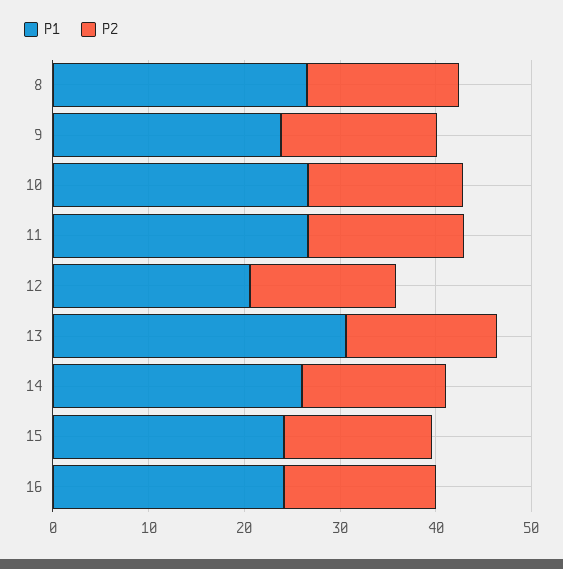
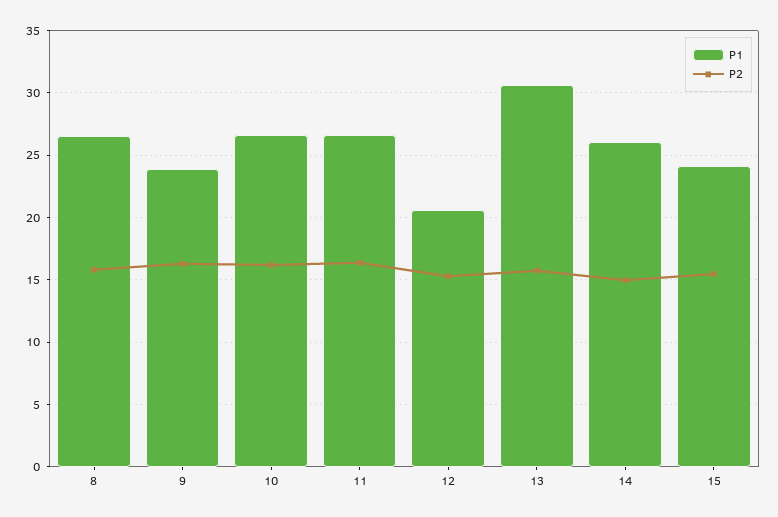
  {
    "P1": {
      "8": 26.5,
      "9": 24,
      "10": 26.5,
      "11": 26.5,
      "12": 20.5,
      "13": 30.5,
      "14": 26,
-     "15": 24,
+     "15": 24
-     "16": 24
    },
    "P2": {
      "8": 16,
      "9": 16.5,
      "10": 16,
      "11": 16.5,
      "12": 15.5,
      "13": 16,
      "14": 15,
-     "15": 15.5,
+     "15": 15.5
-     "16": 16
    }
  }

